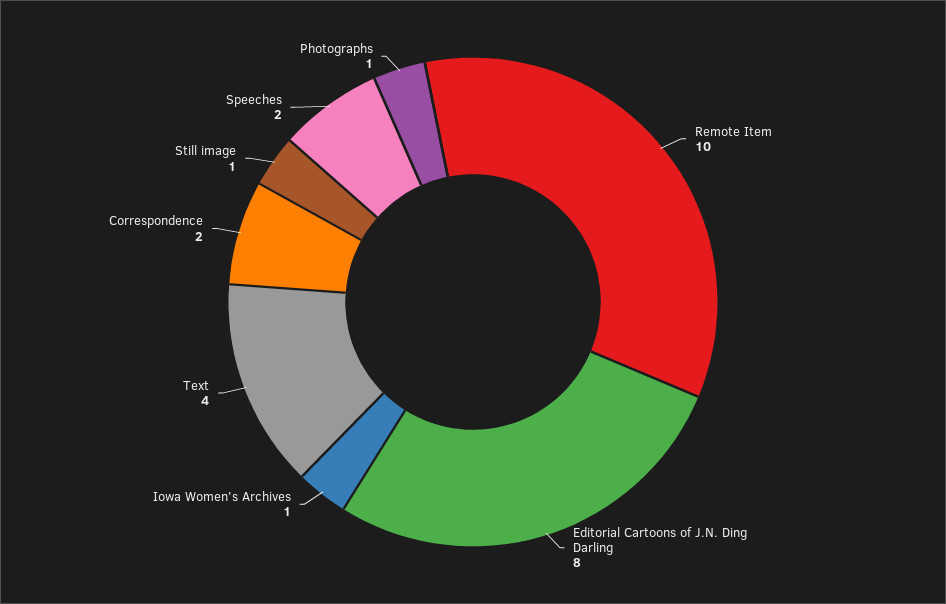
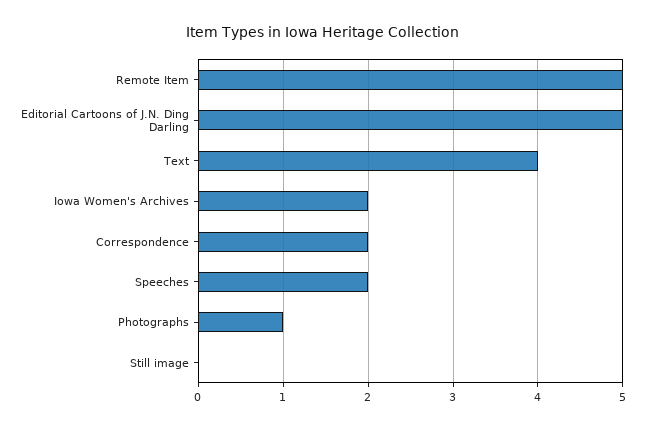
  {
-   "Remote Item": 10,
+   "Remote Item": 5,
-   "Editorial Cartoons of J.N. Ding Darling": 8,
+   "Editorial Cartoons of J.N. Ding Darling": 5,
-   "Iowa Women's Archives": 1,
+   "Iowa Women's Archives": 2,
    "Text": 4,
    "Correspondence": 2,
-   "Still image": 1,
+   "Still image": 0,
    "Speeches": 2,
    "Photographs": 1
  }

